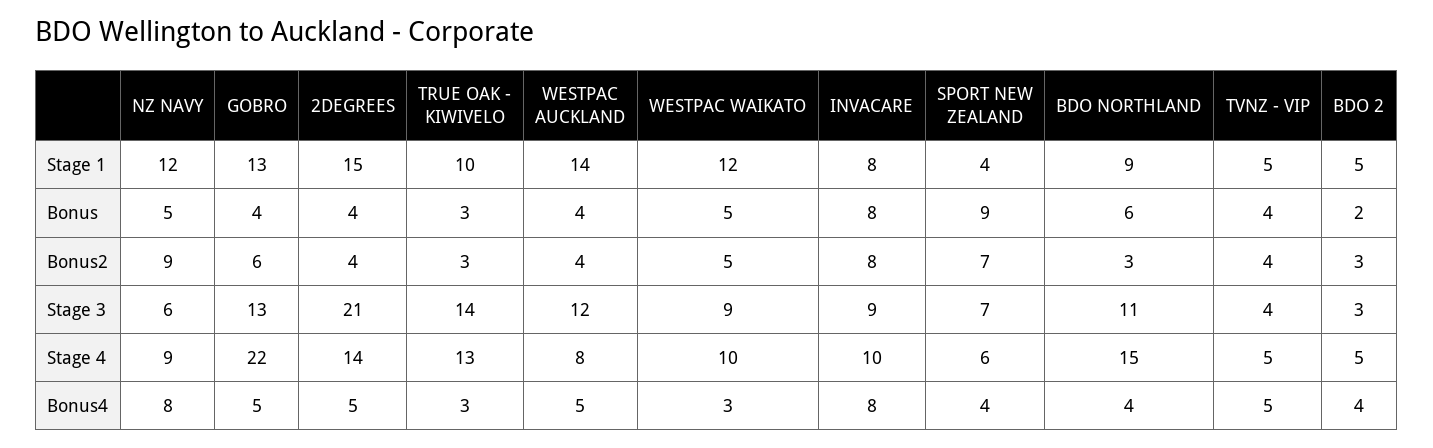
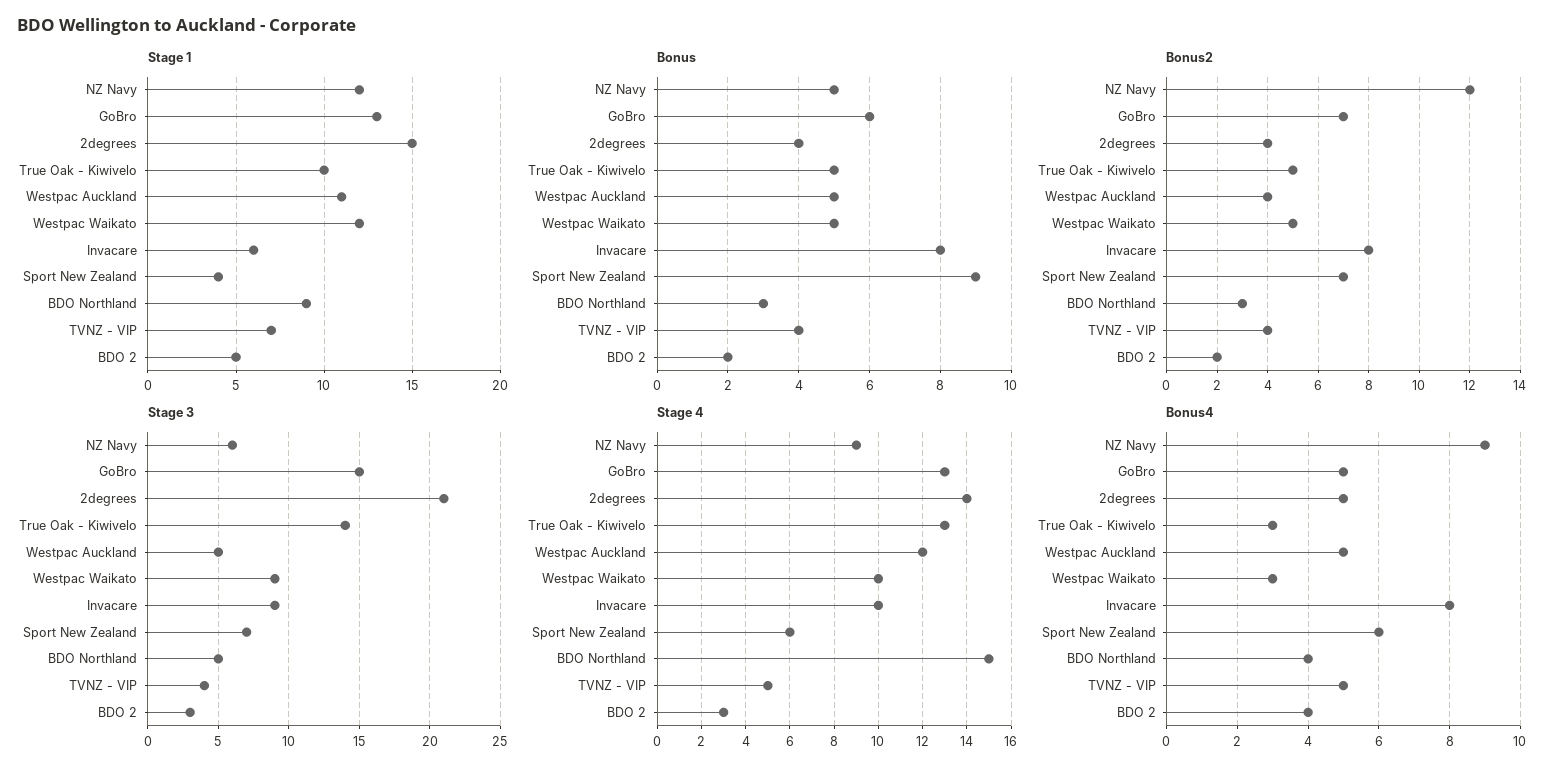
  {
    "Stage 1": {
      "NZ NAVY": 12,
      "GOBRO": 13,
      "2DEGREES": 15,
      "TRUE OAK - KIWIVELO": 10,
-     "WESTPAC AUCKLAND": 14,
+     "WESTPAC AUCKLAND": 11,
      "WESTPAC WAIKATO": 12,
-     "INVACARE": 8,
+     "INVACARE": 6,
      "SPORT NEW ZEALAND": 4,
      "BDO NORTHLAND": 9,
-     "TVNZ - VIP": 5,
+     "TVNZ - VIP": 7,
      "BDO 2": 5
    },
    "Bonus": {
      "NZ NAVY": 5,
-     "GOBRO": 4,
+     "GOBRO": 6,
      "2DEGREES": 4,
-     "TRUE OAK - KIWIVELO": 3,
+     "TRUE OAK - KIWIVELO": 5,
-     "WESTPAC AUCKLAND": 4,
+     "WESTPAC AUCKLAND": 5,
      "WESTPAC WAIKATO": 5,
      "INVACARE": 8,
      "SPORT NEW ZEALAND": 9,
-     "BDO NORTHLAND": 6,
+     "BDO NORTHLAND": 3,
      "TVNZ - VIP": 4,
      "BDO 2": 2
    },
    "Bonus2": {
-     "NZ NAVY": 9,
+     "NZ NAVY": 12,
-     "GOBRO": 6,
+     "GOBRO": 7,
      "2DEGREES": 4,
-     "TRUE OAK - KIWIVELO": 3,
+     "TRUE OAK - KIWIVELO": 5,
      "WESTPAC AUCKLAND": 4,
      "WESTPAC WAIKATO": 5,
      "INVACARE": 8,
      "SPORT NEW ZEALAND": 7,
      "BDO NORTHLAND": 3,
      "TVNZ - VIP": 4,
-     "BDO 2": 3
+     "BDO 2": 2
    },
    "Stage 3": {
      "NZ NAVY": 6,
-     "GOBRO": 13,
+     "GOBRO": 15,
      "2DEGREES": 21,
      "TRUE OAK - KIWIVELO": 14,
-     "WESTPAC AUCKLAND": 12,
+     "WESTPAC AUCKLAND": 5,
      "WESTPAC WAIKATO": 9,
      "INVACARE": 9,
      "SPORT NEW ZEALAND": 7,
-     "BDO NORTHLAND": 11,
+     "BDO NORTHLAND": 5,
      "TVNZ - VIP": 4,
      "BDO 2": 3
    },
    "Stage 4": {
      "NZ NAVY": 9,
-     "GOBRO": 22,
+     "GOBRO": 13,
      "2DEGREES": 14,
      "TRUE OAK - KIWIVELO": 13,
-     "WESTPAC AUCKLAND": 8,
+     "WESTPAC AUCKLAND": 12,
      "WESTPAC WAIKATO": 10,
      "INVACARE": 10,
      "SPORT NEW ZEALAND": 6,
      "BDO NORTHLAND": 15,
      "TVNZ - VIP": 5,
-     "BDO 2": 5
+     "BDO 2": 3
    },
    "Bonus4": {
-     "NZ NAVY": 8,
+     "NZ NAVY": 9,
      "GOBRO": 5,
      "2DEGREES": 5,
      "TRUE OAK - KIWIVELO": 3,
      "WESTPAC AUCKLAND": 5,
      "WESTPAC WAIKATO": 3,
      "INVACARE": 8,
-     "SPORT NEW ZEALAND": 4,
+     "SPORT NEW ZEALAND": 6,
      "BDO NORTHLAND": 4,
      "TVNZ - VIP": 5,
      "BDO 2": 4
    }
  }

